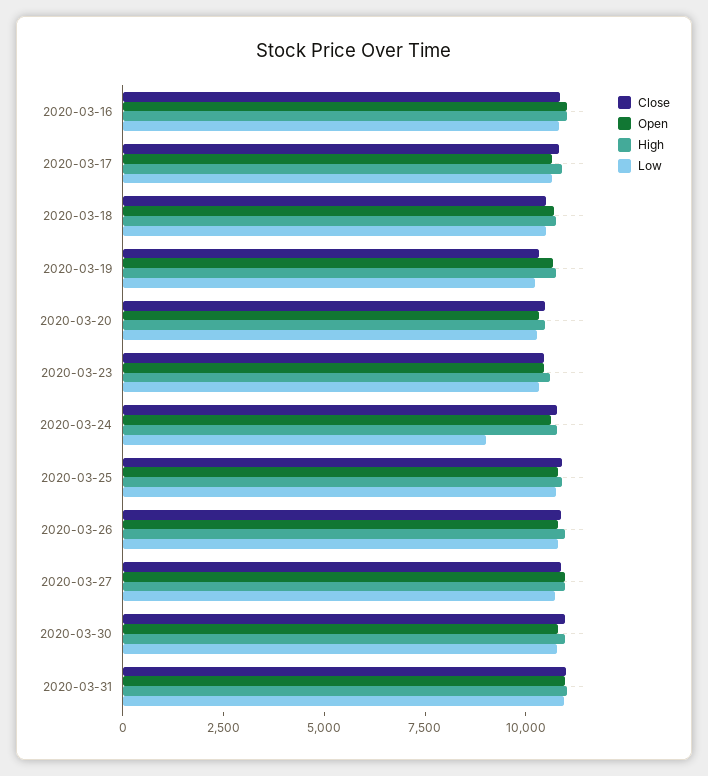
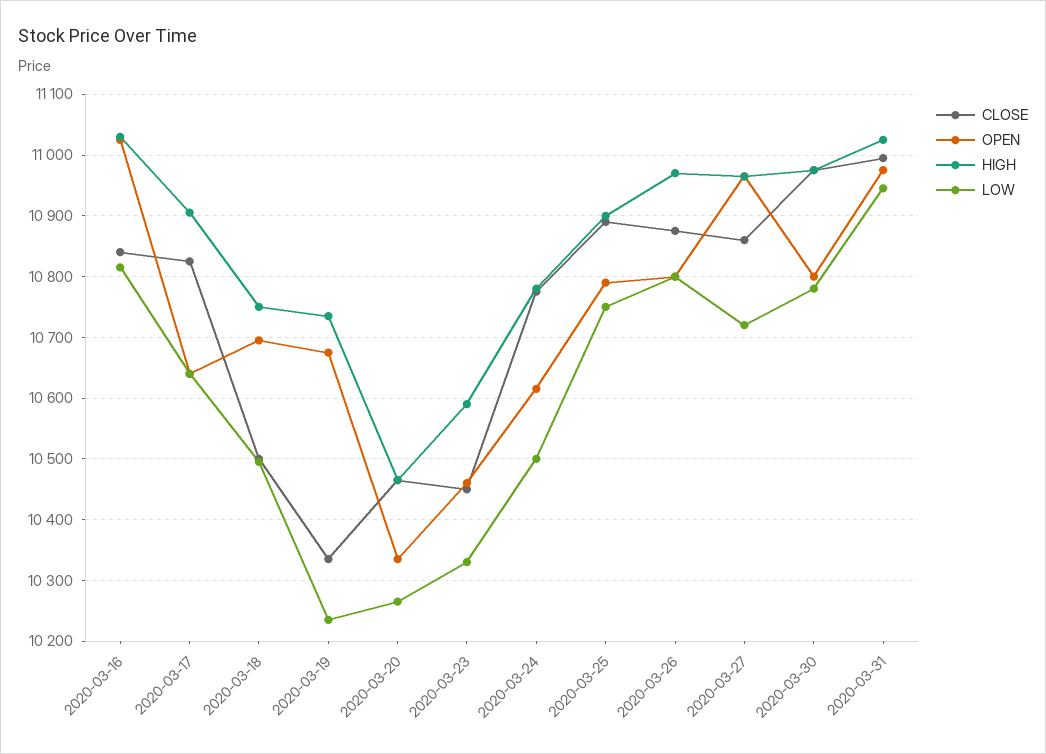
  {
    "Close": {
      "2020-03-16": 10840,
      "2020-03-17": 10830,
      "2020-03-18": 10500,
      "2020-03-19": 10340,
      "2020-03-20": 10470,
      "2020-03-23": 10450,
      "2020-03-24": 10780,
      "2020-03-25": 10890,
      "2020-03-26": 10880,
      "2020-03-27": 10860,
      "2020-03-30": 10980,
      "2020-03-31": 11000
    },
    "Open": {
      "2020-03-16": 11030,
      "2020-03-17": 10640,
      "2020-03-18": 10700,
      "2020-03-19": 10680,
      "2020-03-20": 10340,
      "2020-03-23": 10460,
      "2020-03-24": 10620,
      "2020-03-25": 10790,
      "2020-03-26": 10800,
      "2020-03-27": 10970,
      "2020-03-30": 10800,
      "2020-03-31": 10980
    },
    "High": {
      "2020-03-16": 11030,
      "2020-03-17": 10910,
      "2020-03-18": 10750,
      "2020-03-19": 10740,
      "2020-03-20": 10470,
      "2020-03-23": 10590,
      "2020-03-24": 10780,
      "2020-03-25": 10900,
      "2020-03-26": 10970,
      "2020-03-27": 10970,
      "2020-03-30": 10980,
      "2020-03-31": 11030
    },
    "Low": {
      "2020-03-16": 10820,
      "2020-03-17": 10640,
      "2020-03-18": 10500,
      "2020-03-19": 10240,
      "2020-03-20": 10270,
      "2020-03-23": 10330,
-     "2020-03-24": 9000,
+     "2020-03-24": 10500,
      "2020-03-25": 10750,
      "2020-03-26": 10800,
      "2020-03-27": 10720,
      "2020-03-30": 10780,
      "2020-03-31": 10950
    }
  }

